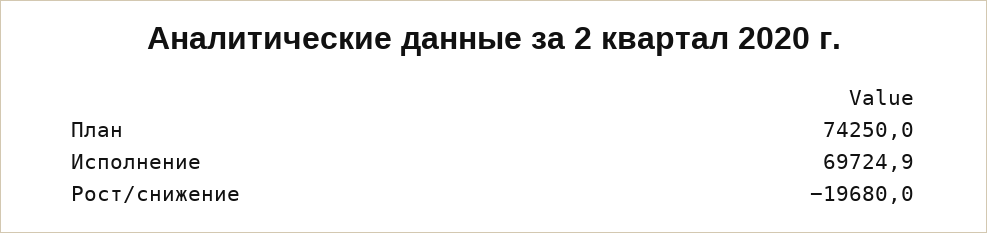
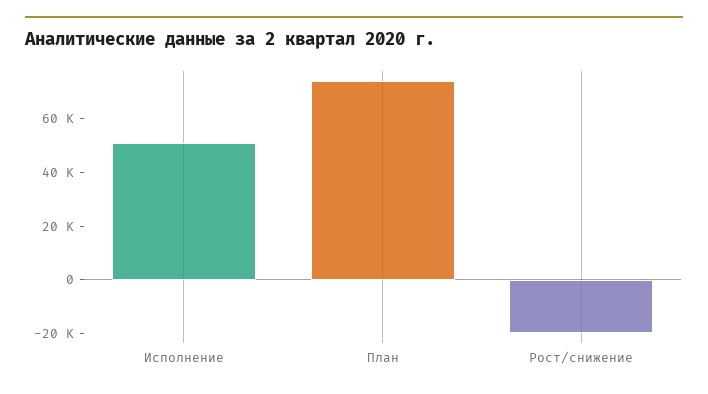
  {
    "План": 74250,
-   "Исполнение": 69724.9,
+   "Исполнение": 50000,
    "Рост/снижение": -19680
  }

